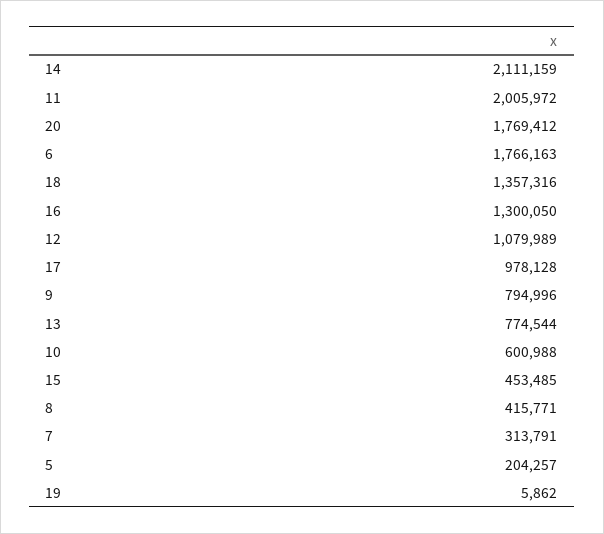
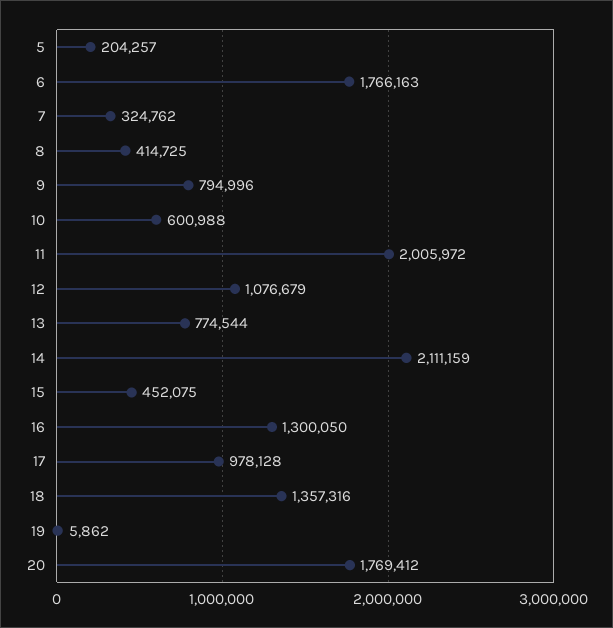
  {
    "14": 2111159,
    "11": 2005972,
    "20": 1769412,
    "6": 1766163,
    "18": 1357316,
    "16": 1300050,
-   "12": 1079989,
+   "12": 1076679,
    "17": 978128,
    "9": 794996,
    "13": 774544,
    "10": 600988,
-   "15": 453485,
+   "15": 452075,
-   "8": 415771,
+   "8": 414725,
-   "7": 313791,
+   "7": 324762,
    "5": 204257,
    "19": 5862
  }

